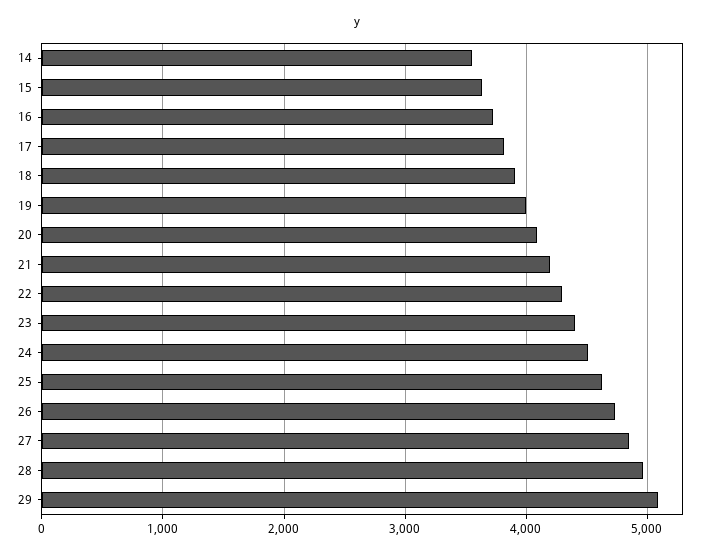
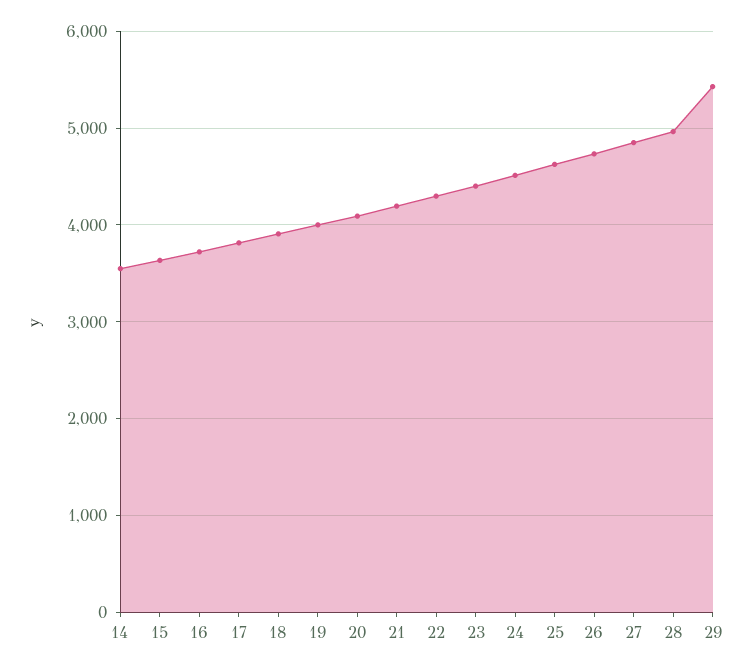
  {
    "14": 3600,
    "15": 3600,
    "16": 3700,
    "17": 3800,
    "18": 3900,
    "19": 4000,
    "20": 4100,
    "21": 4200,
    "22": 4300,
    "23": 4400,
    "24": 4500,
    "25": 4600,
    "26": 4700,
    "27": 4800,
    "28": 5000,
-   "29": 5100
+   "29": 5400
  }

